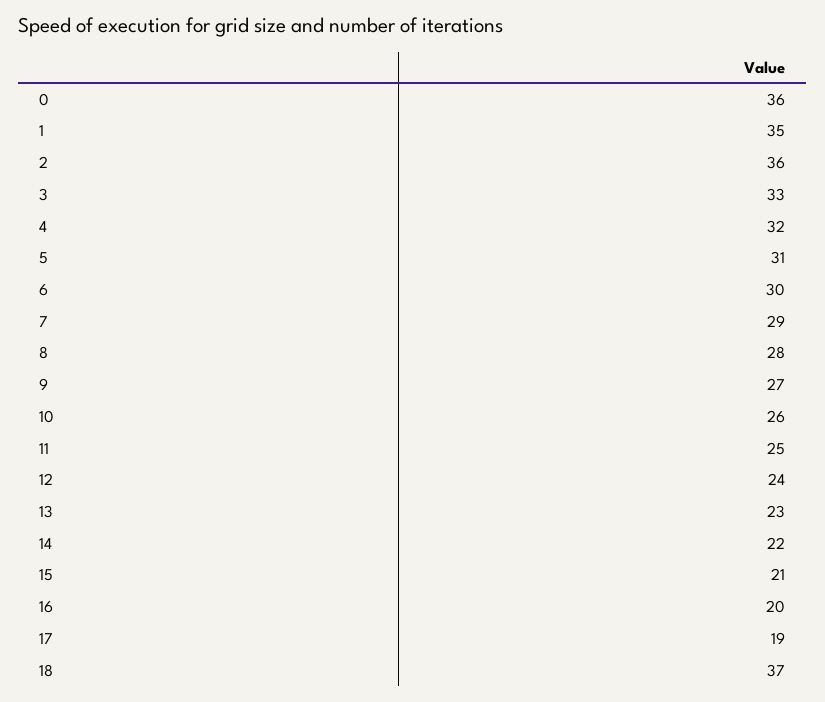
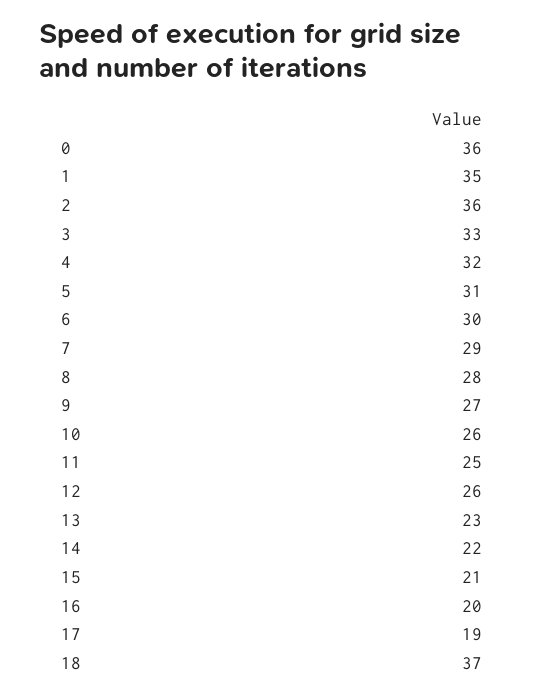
  {
    "0": 36,
    "1": 35,
    "2": 36,
    "3": 33,
    "4": 32,
    "5": 31,
    "6": 30,
    "7": 29,
    "8": 28,
    "9": 27,
    "10": 26,
    "11": 25,
-   "12": 24,
+   "12": 26,
    "13": 23,
    "14": 22,
    "15": 21,
    "16": 20,
    "17": 19,
    "18": 37
  }

